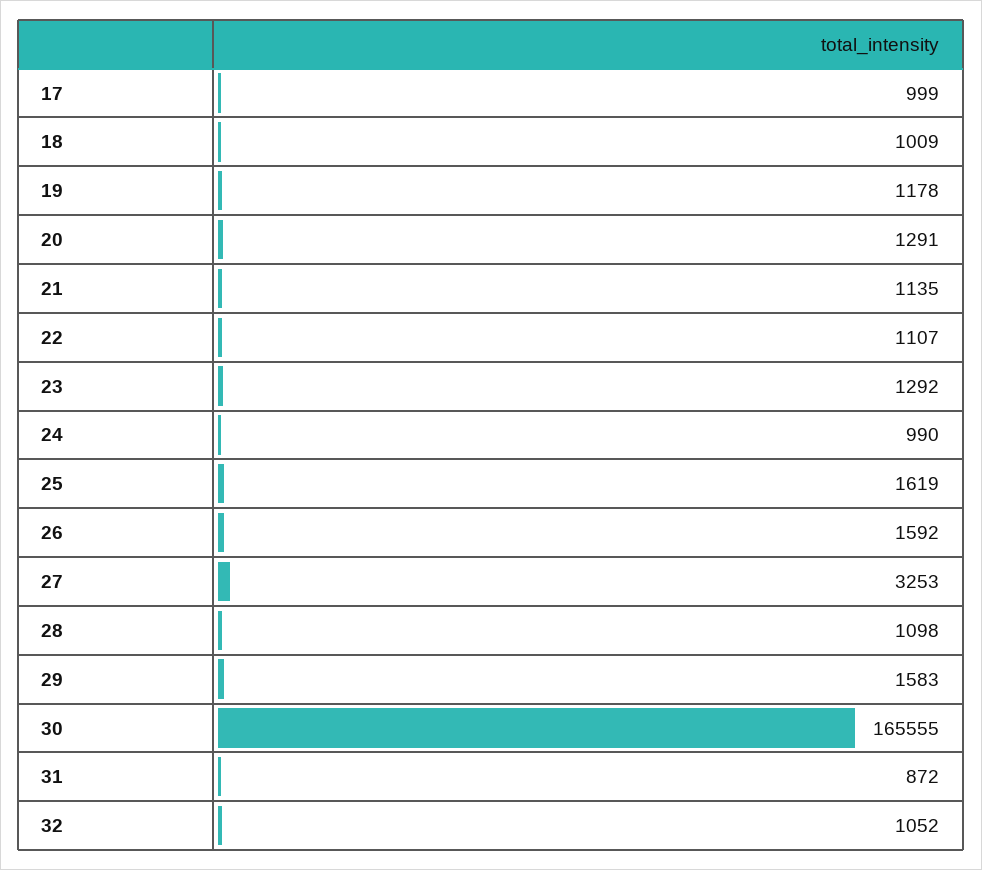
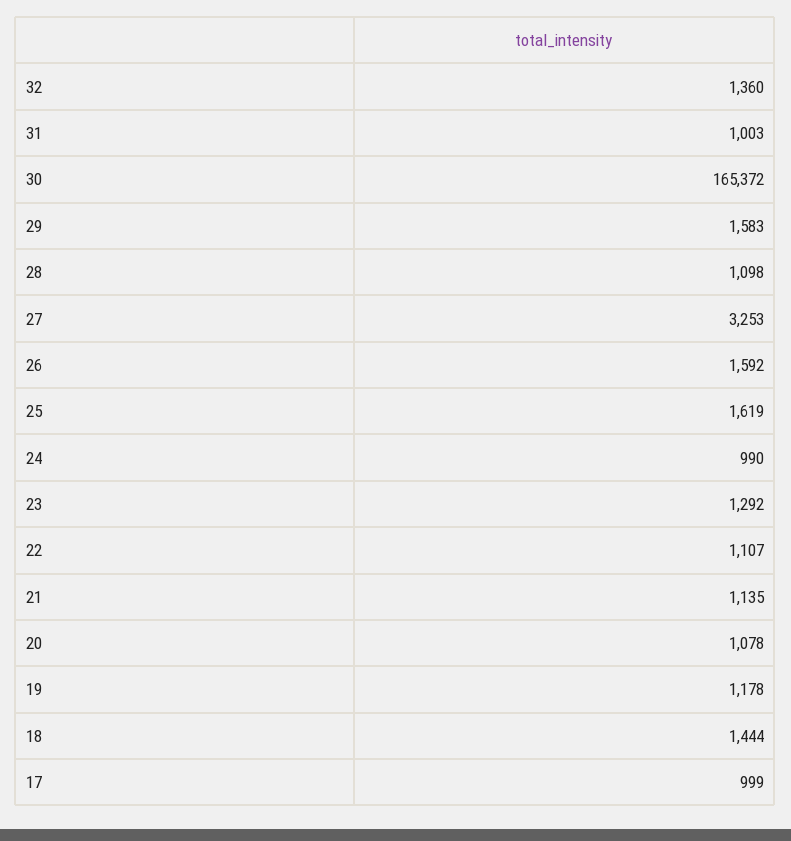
  {
    "17": 999,
-   "18": 1009,
+   "18": 1444,
    "19": 1178,
-   "20": 1291,
+   "20": 1078,
    "21": 1135,
    "22": 1107,
    "23": 1292,
    "24": 990,
    "25": 1619,
    "26": 1592,
    "27": 3253,
    "28": 1098,
    "29": 1583,
-   "30": 165555,
+   "30": 165372,
-   "31": 872,
+   "31": 1003,
-   "32": 1052
+   "32": 1360
  }

